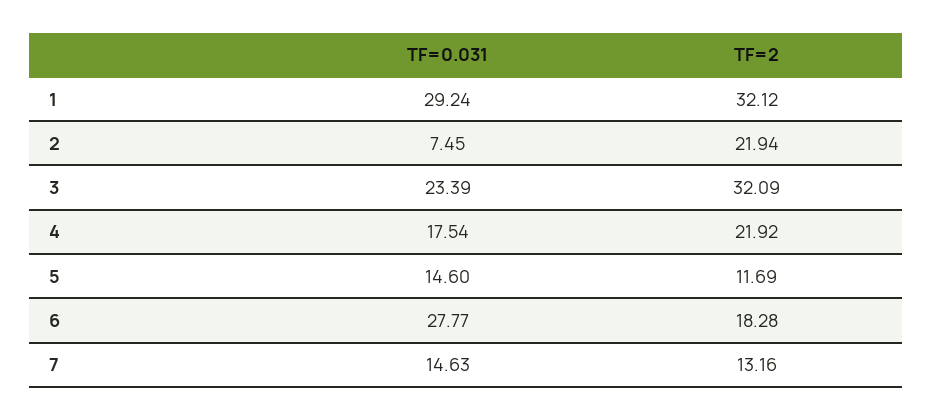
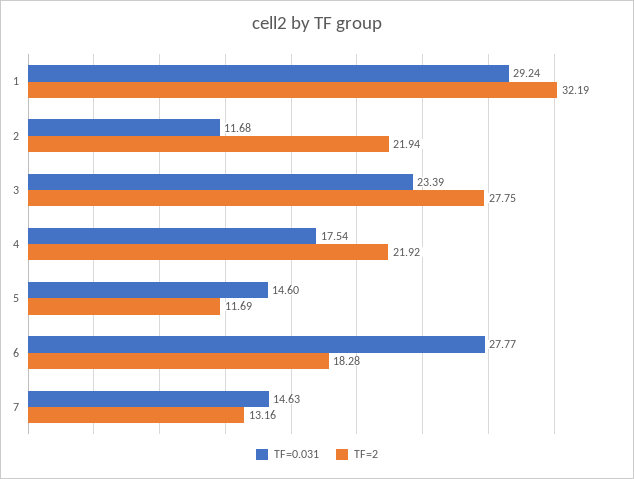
  {
    "TF=0.031": {
      "1": 29.24,
-     "2": 7.45,
+     "2": 11.68,
      "3": 23.39,
      "4": 17.54,
      "5": 14.6,
      "6": 27.77,
      "7": 14.63
    },
    "TF=2": {
-     "1": 32.12,
+     "1": 32.19,
      "2": 21.94,
-     "3": 32.09,
+     "3": 27.75,
      "4": 21.92,
      "5": 11.69,
      "6": 18.28,
      "7": 13.16
    }
  }

